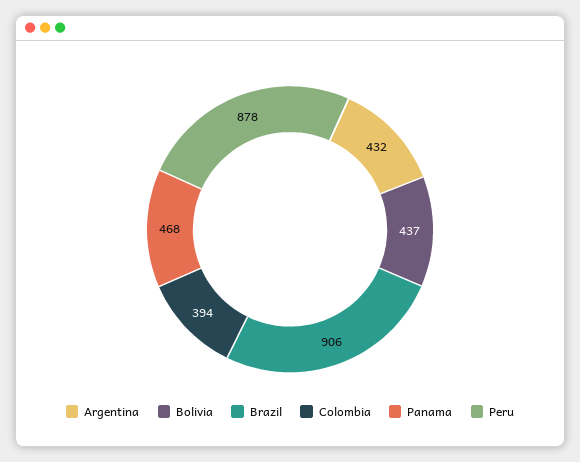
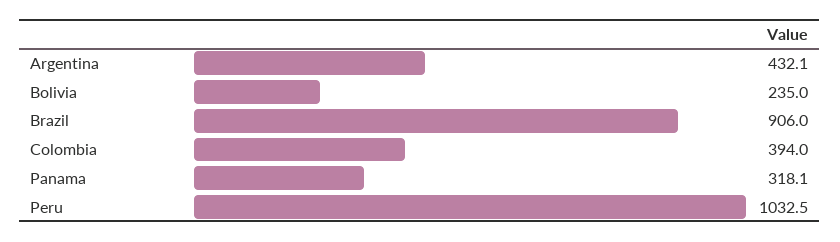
  {
    "Argentina": 432.1,
-   "Bolivia": 437,
+   "Bolivia": 235,
    "Brazil": 906,
    "Colombia": 394,
-   "Panama": 468,
+   "Panama": 318.1,
-   "Peru": 878
+   "Peru": 1032.5
  }

